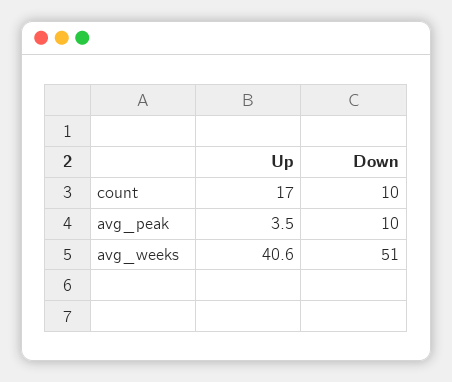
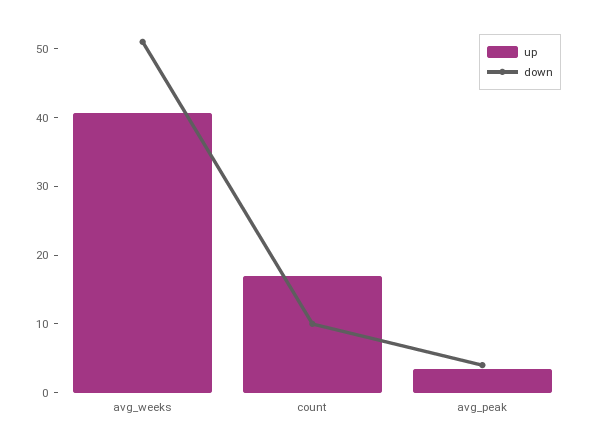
  {
    "Up": {
      "count": 17,
      "avg_peak": 3.5,
      "avg_weeks": 40.6
    },
    "Down": {
      "count": 10,
-     "avg_peak": 10,
+     "avg_peak": 4,
      "avg_weeks": 51
    }
  }

